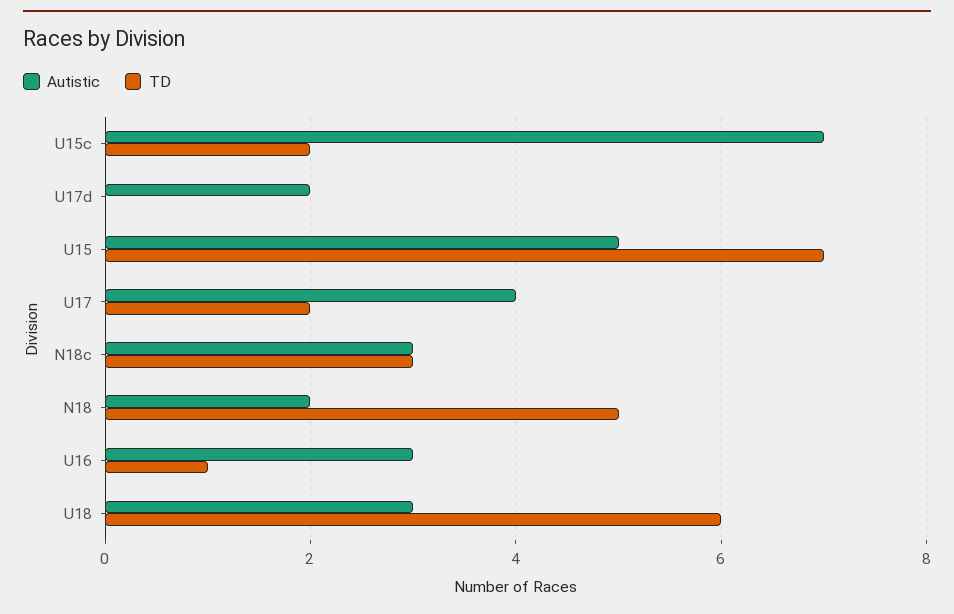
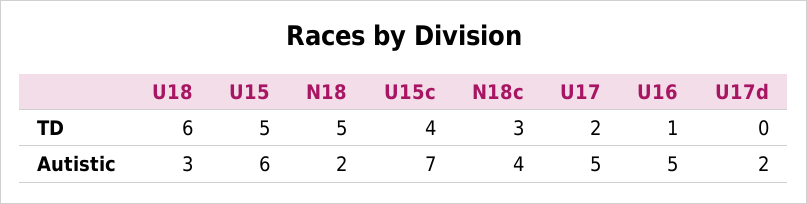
  {
    "Autistic": {
      "U15c": 7,
      "U17d": 2,
-     "U15": 5,
+     "U15": 6,
-     "U17": 4,
+     "U17": 5,
-     "N18c": 3,
+     "N18c": 4,
      "N18": 2,
-     "U16": 3,
+     "U16": 5,
      "U18": 3
    },
    "TD": {
-     "U15c": 2,
+     "U15c": 4,
      "U17d": 0,
-     "U15": 7,
+     "U15": 5,
      "U17": 2,
      "N18c": 3,
      "N18": 5,
      "U16": 1,
      "U18": 6
    }
  }

